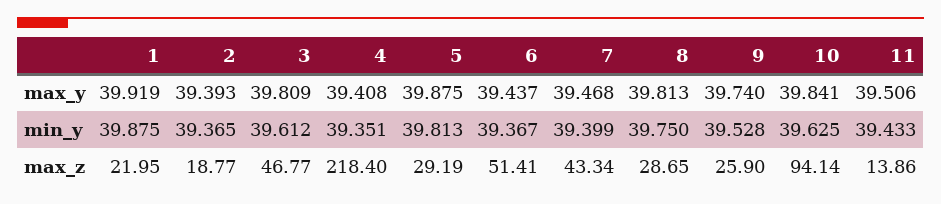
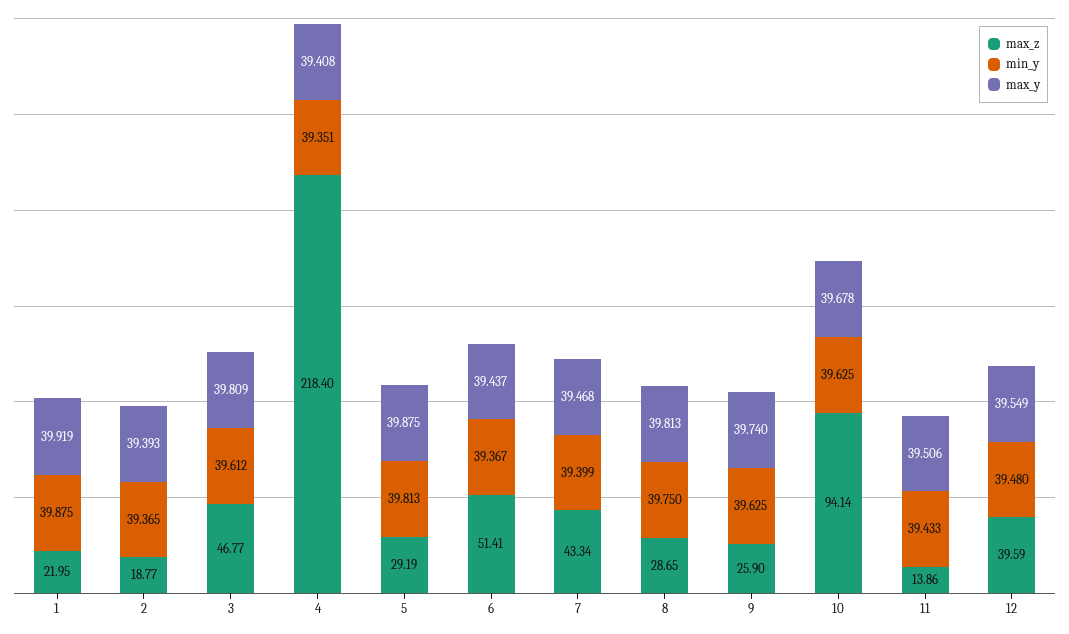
  {
    "max_y": {
      "1": 39.919,
      "2": 39.393,
      "3": 39.809,
      "4": 39.408,
      "5": 39.875,
      "6": 39.437,
      "7": 39.468,
      "8": 39.813,
      "9": 39.74,
-     "10": 39.841,
+     "10": 39.678,
-     "11": 39.506
+     "11": 39.506,
+     "12": 39.549
    },
    "min_y": {
      "1": 39.875,
      "2": 39.365,
      "3": 39.612,
      "4": 39.351,
      "5": 39.813,
      "6": 39.367,
      "7": 39.399,
      "8": 39.75,
-     "9": 39.528,
+     "9": 39.625,
      "10": 39.625,
-     "11": 39.433
+     "11": 39.433,
+     "12": 39.48
    },
    "max_z": {
      "1": 21.95,
      "2": 18.77,
      "3": 46.77,
      "4": 218.4,
      "5": 29.19,
      "6": 51.41,
      "7": 43.34,
      "8": 28.65,
      "9": 25.9,
      "10": 94.14,
-     "11": 13.86
+     "11": 13.86,
+     "12": 39.59
    }
  }

